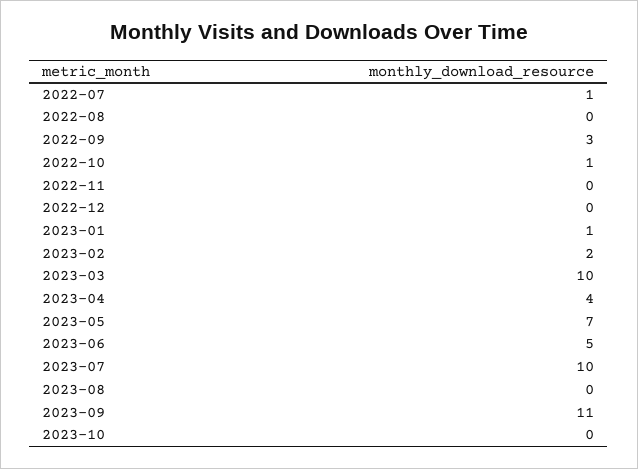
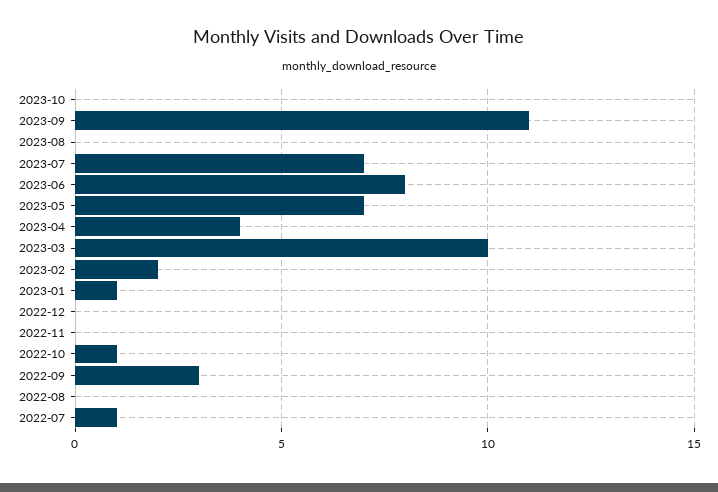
  {
    "2022-07": 1,
    "2022-08": 0,
    "2022-09": 3,
    "2022-10": 1,
    "2022-11": 0,
    "2022-12": 0,
    "2023-01": 1,
    "2023-02": 2,
    "2023-03": 10,
    "2023-04": 4,
    "2023-05": 7,
-   "2023-06": 5,
+   "2023-06": 8,
-   "2023-07": 10,
+   "2023-07": 7,
    "2023-08": 0,
    "2023-09": 11,
    "2023-10": 0
  }

